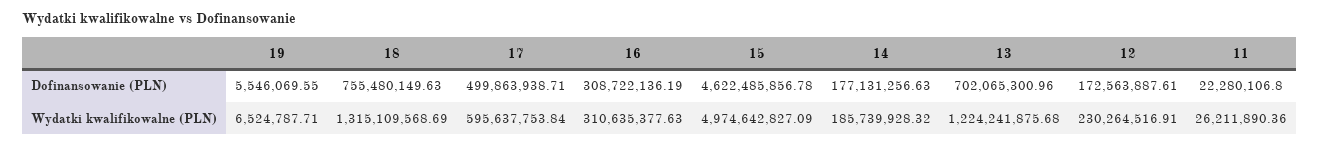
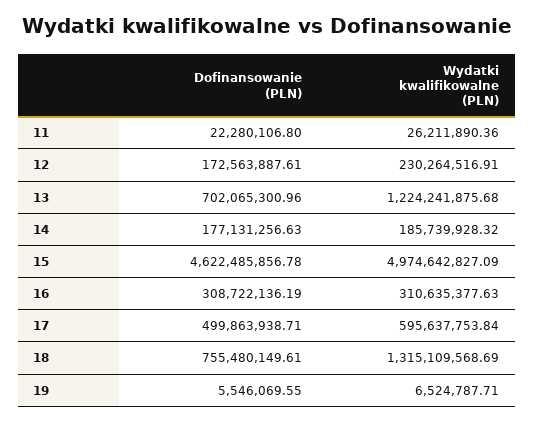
  {
    "19": {
      "Dofinansowanie (PLN)": 5546069.55,
      "Wydatki kwalifikowalne (PLN)": 6524787.71
    },
    "18": {
-     "Dofinansowanie (PLN)": 755480149.63,
+     "Dofinansowanie (PLN)": 755480149.61,
      "Wydatki kwalifikowalne (PLN)": 1315109568.69
    },
    "17": {
      "Dofinansowanie (PLN)": 499863938.71,
      "Wydatki kwalifikowalne (PLN)": 595637753.84
    },
    "16": {
      "Dofinansowanie (PLN)": 308722136.19,
      "Wydatki kwalifikowalne (PLN)": 310635377.63
    },
    "15": {
      "Dofinansowanie (PLN)": 4622485856.78,
      "Wydatki kwalifikowalne (PLN)": 4974642827.09
    },
    "14": {
      "Dofinansowanie (PLN)": 177131256.63,
      "Wydatki kwalifikowalne (PLN)": 185739928.32
    },
    "13": {
      "Dofinansowanie (PLN)": 702065300.96,
      "Wydatki kwalifikowalne (PLN)": 1224241875.68
    },
    "12": {
      "Dofinansowanie (PLN)": 172563887.61,
      "Wydatki kwalifikowalne (PLN)": 230264516.91
    },
    "11": {
      "Dofinansowanie (PLN)": 22280106.8,
      "Wydatki kwalifikowalne (PLN)": 26211890.36
    }
  }

